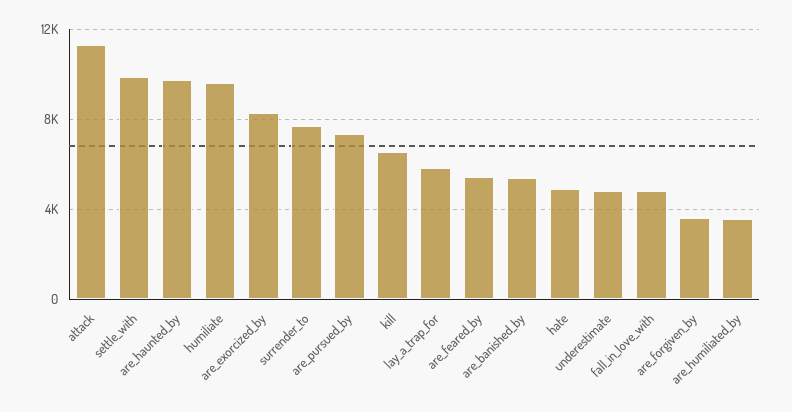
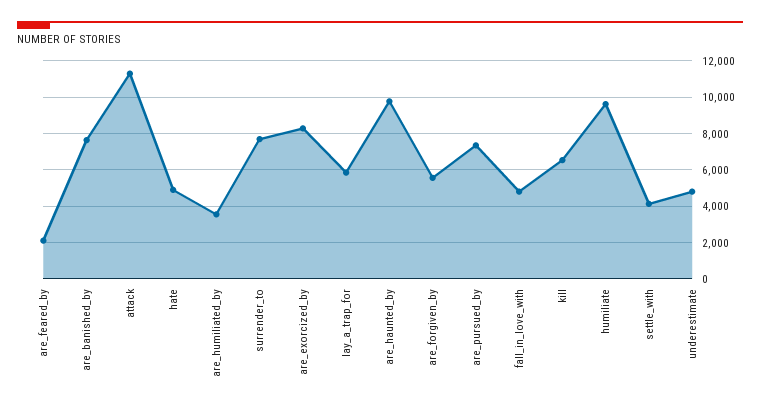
  {
    "attack": 11500,
-   "settle_with": 10000,
+   "settle_with": 4000,
    "are_haunted_by": 10000,
    "humiliate": 9500,
    "are_exorcized_by": 8500,
    "surrender_to": 7500,
    "are_pursued_by": 7500,
    "kill": 6500,
    "lay_a_trap_for": 6000,
-   "are_feared_by": 5500,
+   "are_feared_by": 2000,
-   "are_banished_by": 5500,
+   "are_banished_by": 7500,
    "hate": 5000,
    "underestimate": 5000,
    "fall_in_love_with": 5000,
-   "are_forgiven_by": 3500,
+   "are_forgiven_by": 5500,
    "are_humiliated_by": 3500
  }

